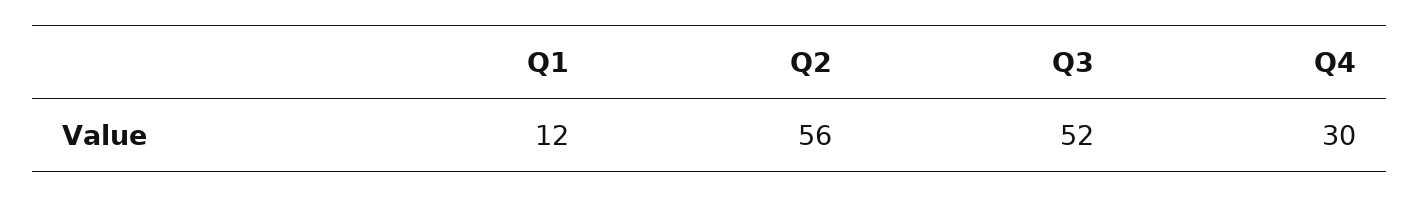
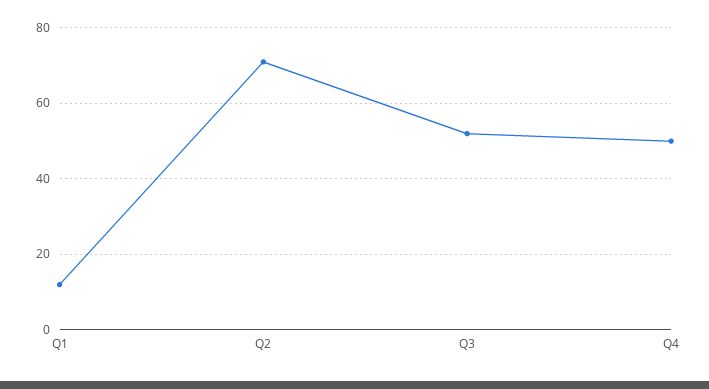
  {
    "Q1": 12,
-   "Q2": 56,
+   "Q2": 70,
    "Q3": 52,
-   "Q4": 30
+   "Q4": 50
  }

